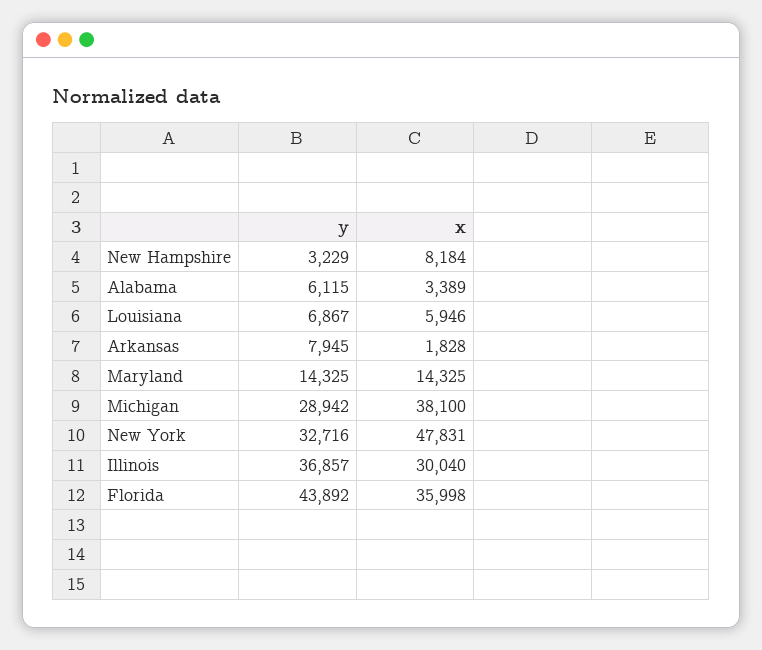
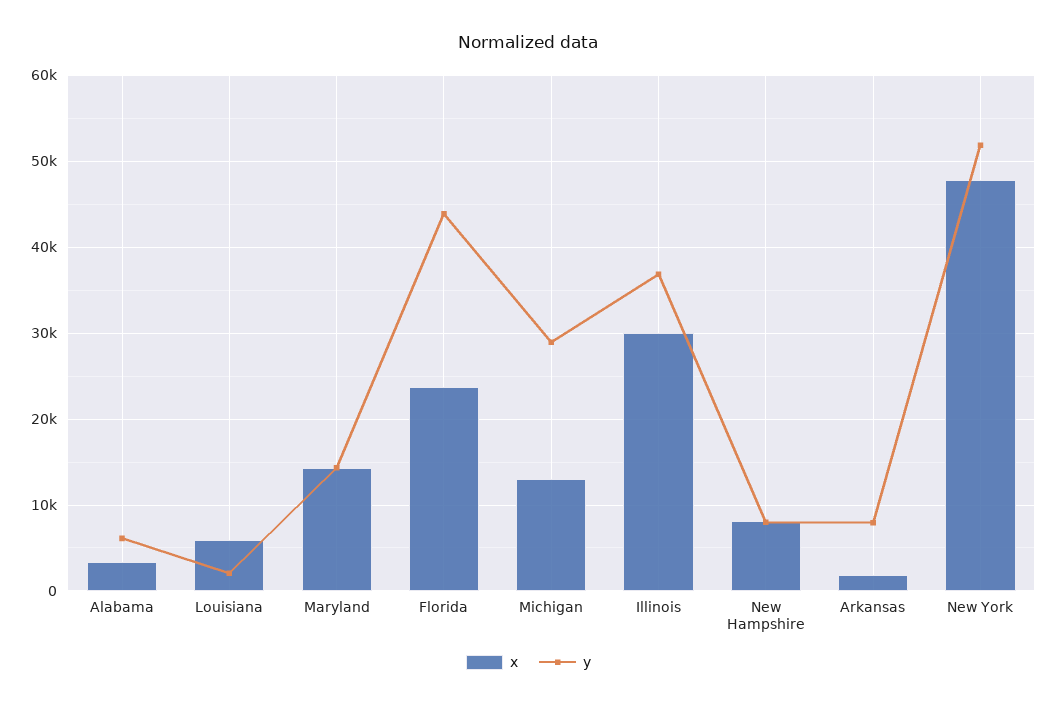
  {
    "y": {
-     "New Hampshire": 3229,
+     "New Hampshire": 8000,
      "Alabama": 6115,
-     "Louisiana": 6867,
+     "Louisiana": 2000,
      "Arkansas": 7945,
      "Maryland": 14325,
      "Michigan": 28942,
-     "New York": 32716,
+     "New York": 52000,
      "Illinois": 36857,
      "Florida": 43892
    },
    "x": {
      "New Hampshire": 8184,
      "Alabama": 3389,
      "Louisiana": 5946,
      "Arkansas": 1828,
      "Maryland": 14325,
-     "Michigan": 38100,
+     "Michigan": 13000,
      "New York": 47831,
      "Illinois": 30040,
-     "Florida": 35998
+     "Florida": 24000
    }
  }

